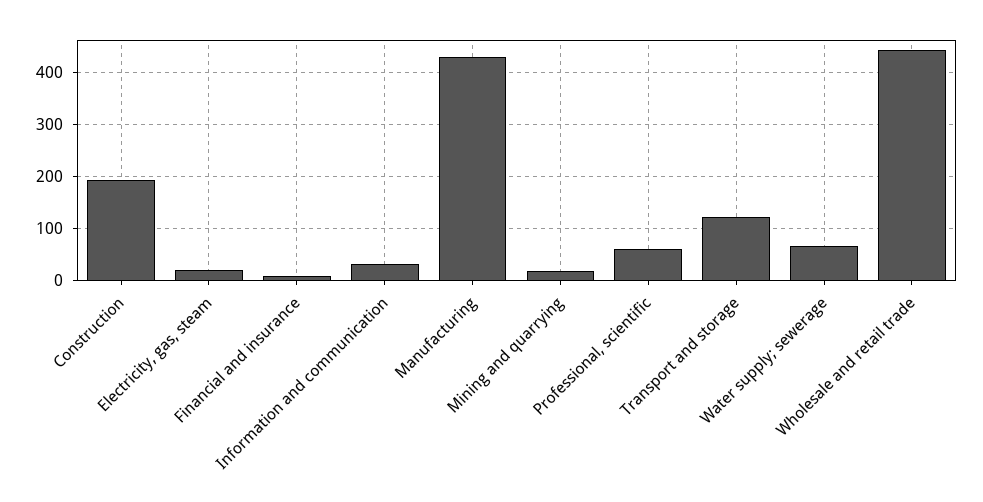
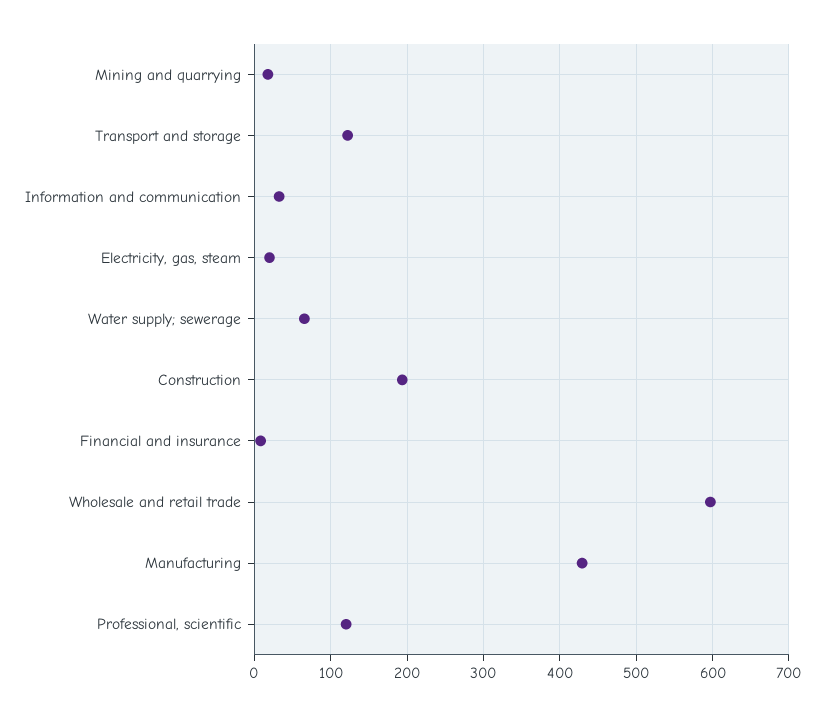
  {
    "Construction": 190,
    "Electricity, gas, steam": 20,
    "Financial and insurance": 10,
    "Information and communication": 30,
    "Manufacturing": 430,
    "Mining and quarrying": 20,
-   "Professional, scientific": 60,
+   "Professional, scientific": 120,
    "Transport and storage": 120,
    "Water supply; sewerage": 70,
-   "Wholesale and retail trade": 440
+   "Wholesale and retail trade": 600
  }

